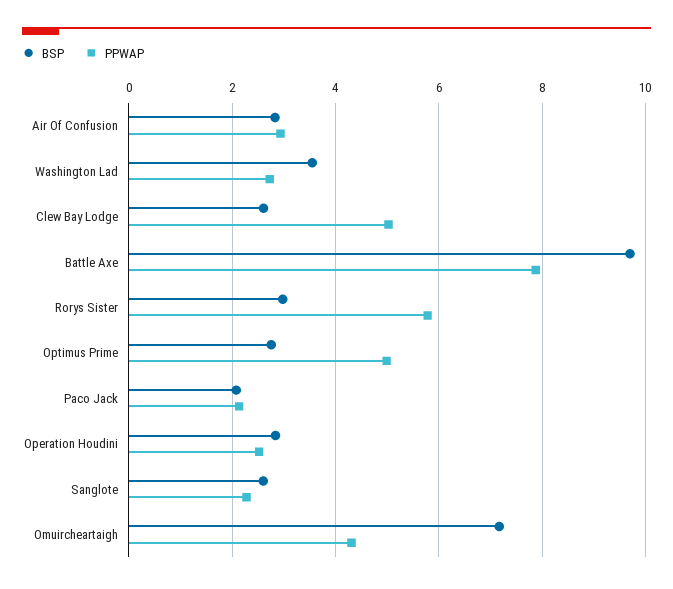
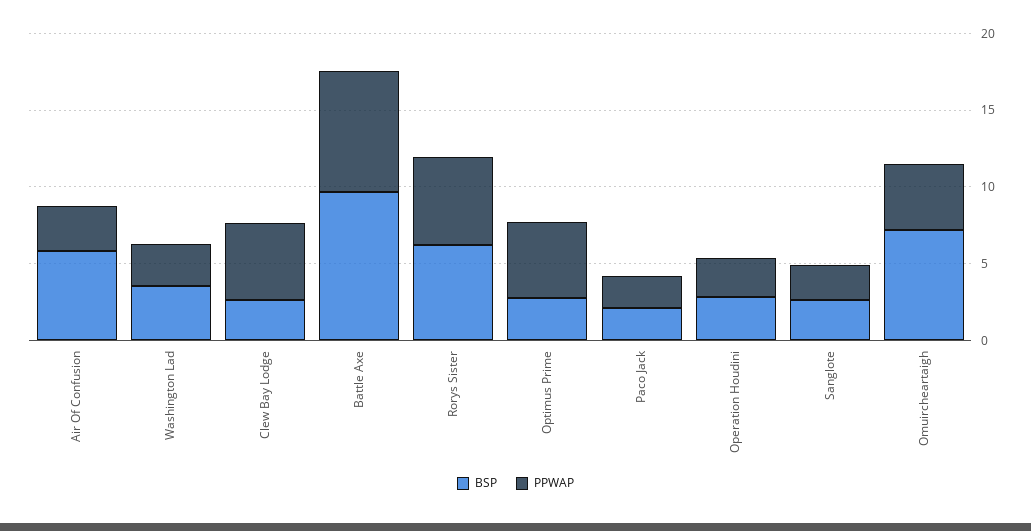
  {
    "BSP": {
-     "Air Of Confusion": 2.8,
+     "Air Of Confusion": 6,
      "Washington Lad": 3.6,
      "Clew Bay Lodge": 2.6,
      "Battle Axe": 9.8,
-     "Rorys Sister": 3,
+     "Rorys Sister": 6,
      "Optimus Prime": 2.8,
      "Paco Jack": 2,
      "Operation Houdini": 2.8,
      "Sanglote": 2.6,
      "Omuircheartaigh": 7.2
    },
    "PPWAP": {
      "Air Of Confusion": 3,
      "Washington Lad": 2.8,
      "Clew Bay Lodge": 5,
      "Battle Axe": 7.8,
      "Rorys Sister": 5.8,
      "Optimus Prime": 5,
      "Paco Jack": 2.2,
      "Operation Houdini": 2.6,
      "Sanglote": 2.2,
      "Omuircheartaigh": 4.4
    }
  }

